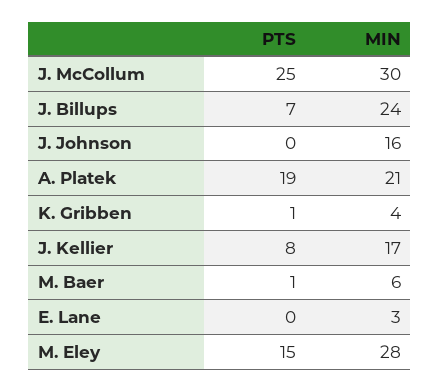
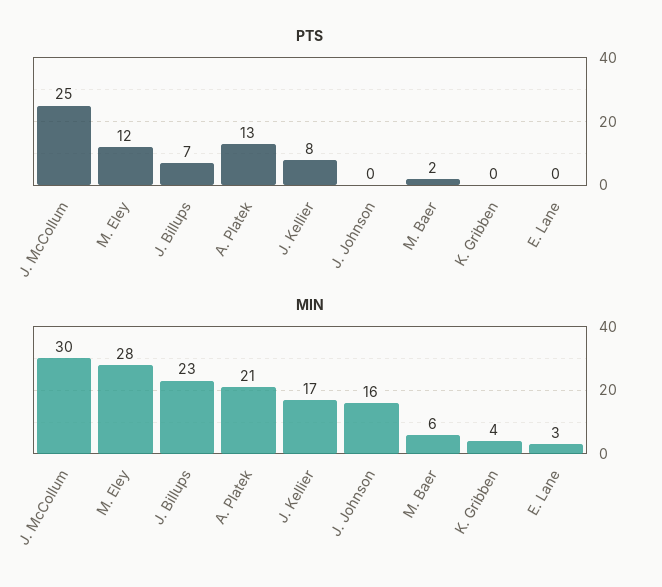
  {
    "PTS": {
      "J. McCollum": 25,
      "J. Billups": 7,
      "J. Johnson": 0,
-     "A. Platek": 19,
+     "A. Platek": 13,
-     "K. Gribben": 1,
+     "K. Gribben": 0,
      "J. Kellier": 8,
-     "M. Baer": 1,
+     "M. Baer": 2,
      "E. Lane": 0,
-     "M. Eley": 15
+     "M. Eley": 12
    },
    "MIN": {
      "J. McCollum": 30,
-     "J. Billups": 24,
+     "J. Billups": 23,
      "J. Johnson": 16,
      "A. Platek": 21,
      "K. Gribben": 4,
      "J. Kellier": 17,
      "M. Baer": 6,
      "E. Lane": 3,
      "M. Eley": 28
    }
  }

